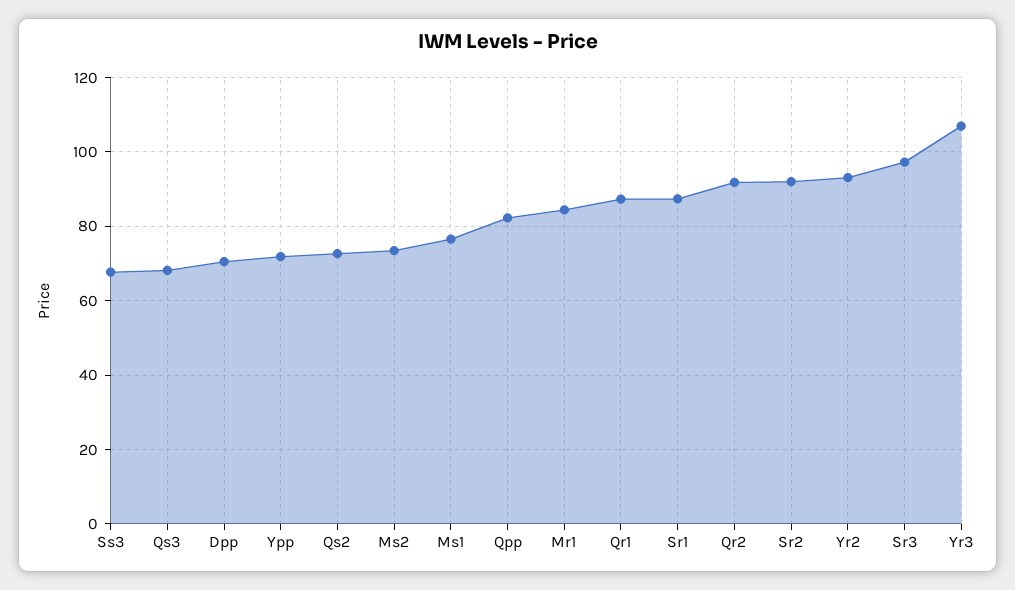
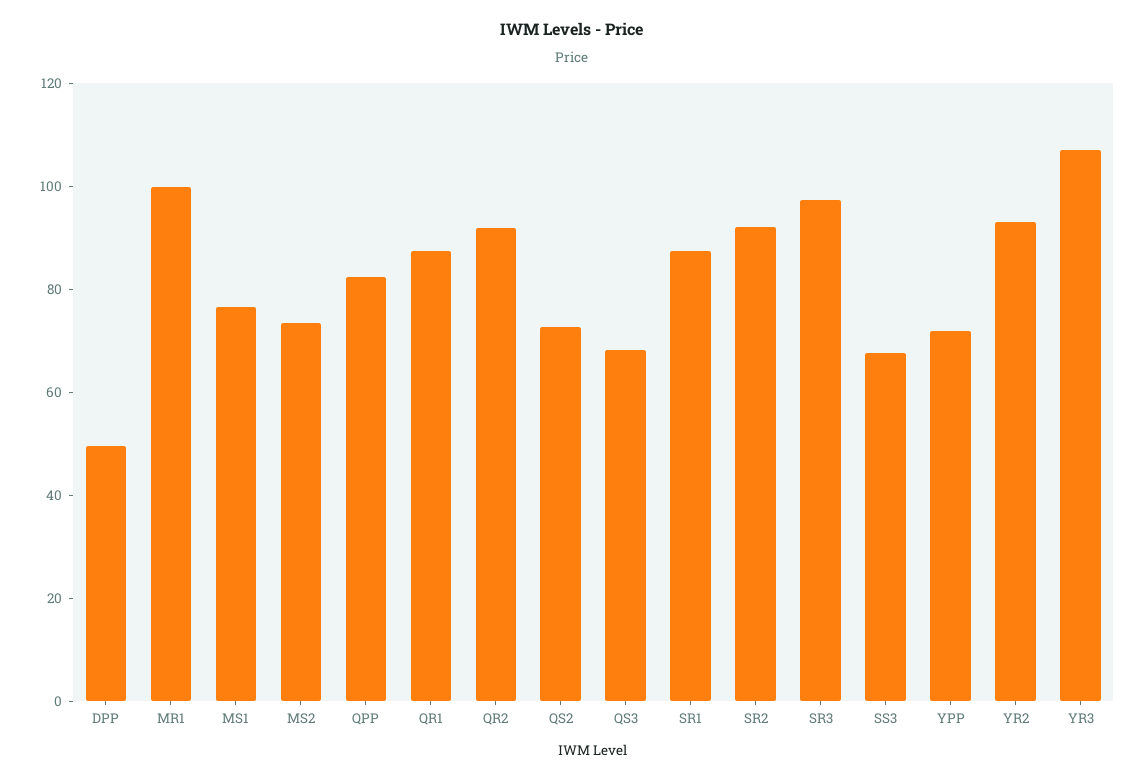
  {
    "Ss3": 68,
    "Qs3": 68,
-   "Dpp": 70,
+   "Dpp": 50,
    "Ypp": 72,
    "Qs2": 72,
    "Ms2": 74,
    "Ms1": 76,
    "Qpp": 82,
-   "Mr1": 84,
+   "Mr1": 100,
    "Qr1": 88,
    "Sr1": 88,
    "Qr2": 92,
    "Sr2": 92,
    "Yr2": 94,
    "Sr3": 98,
    "Yr3": 106
  }

